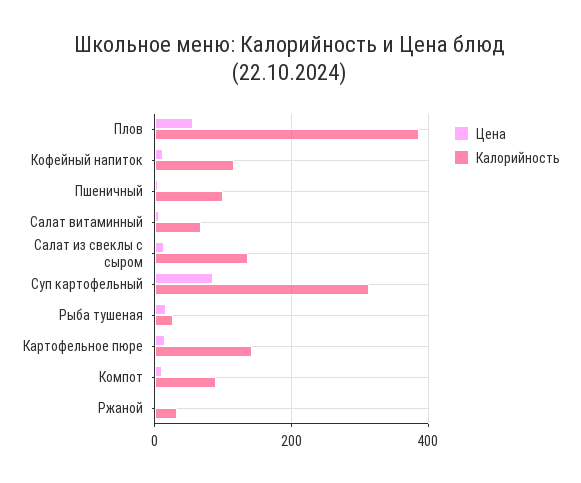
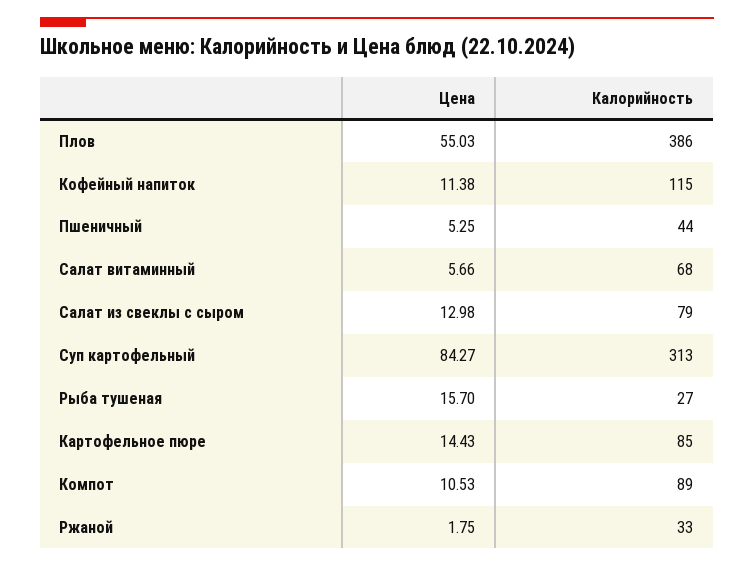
  {
    "Цена": {
      "Плов": 55.03,
      "Кофейный напиток": 11.38,
      "Пшеничный": 5.25,
      "Салат витаминный": 5.66,
      "Салат из свеклы с сыром": 12.98,
      "Суп картофельный": 84.27,
      "Рыба тушеная": 15.7,
      "Картофельное пюре": 14.43,
      "Компот": 10.53,
      "Ржаной": 1.75
    },
    "Калорийность": {
      "Плов": 386,
      "Кофейный напиток": 115,
-     "Пшеничный": 100,
+     "Пшеничный": 44,
      "Салат витаминный": 68,
-     "Салат из свеклы с сыром": 140,
+     "Салат из свеклы с сыром": 79,
      "Суп картофельный": 313,
      "Рыба тушеная": 27,
-     "Картофельное пюре": 140,
+     "Картофельное пюре": 85,
      "Компот": 89,
      "Ржаной": 33
    }
  }

